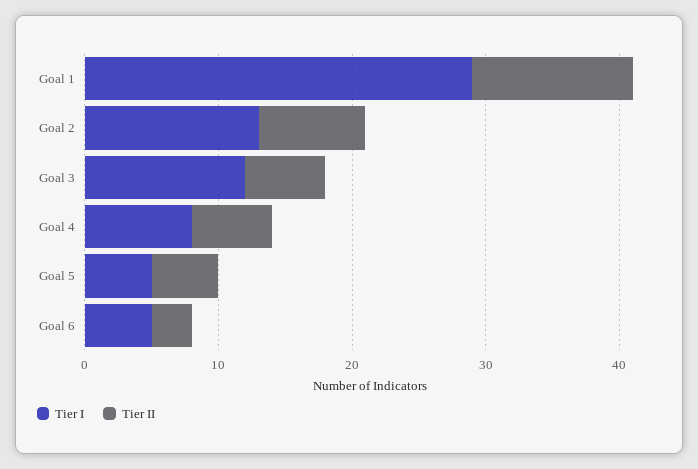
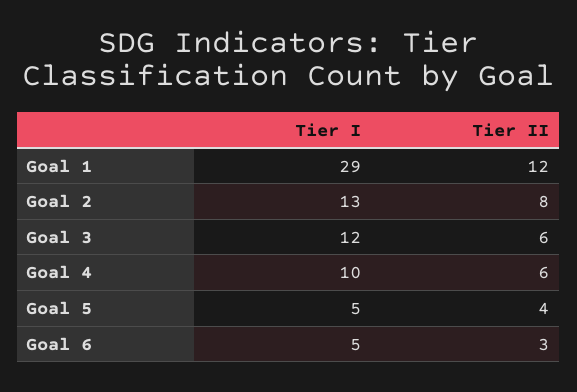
  {
    "Tier I": {
      "Goal 1": 29,
      "Goal 2": 13,
      "Goal 3": 12,
-     "Goal 4": 8,
+     "Goal 4": 10,
      "Goal 5": 5,
      "Goal 6": 5
    },
    "Tier II": {
      "Goal 1": 12,
      "Goal 2": 8,
      "Goal 3": 6,
      "Goal 4": 6,
-     "Goal 5": 5,
+     "Goal 5": 4,
      "Goal 6": 3
    }
  }

